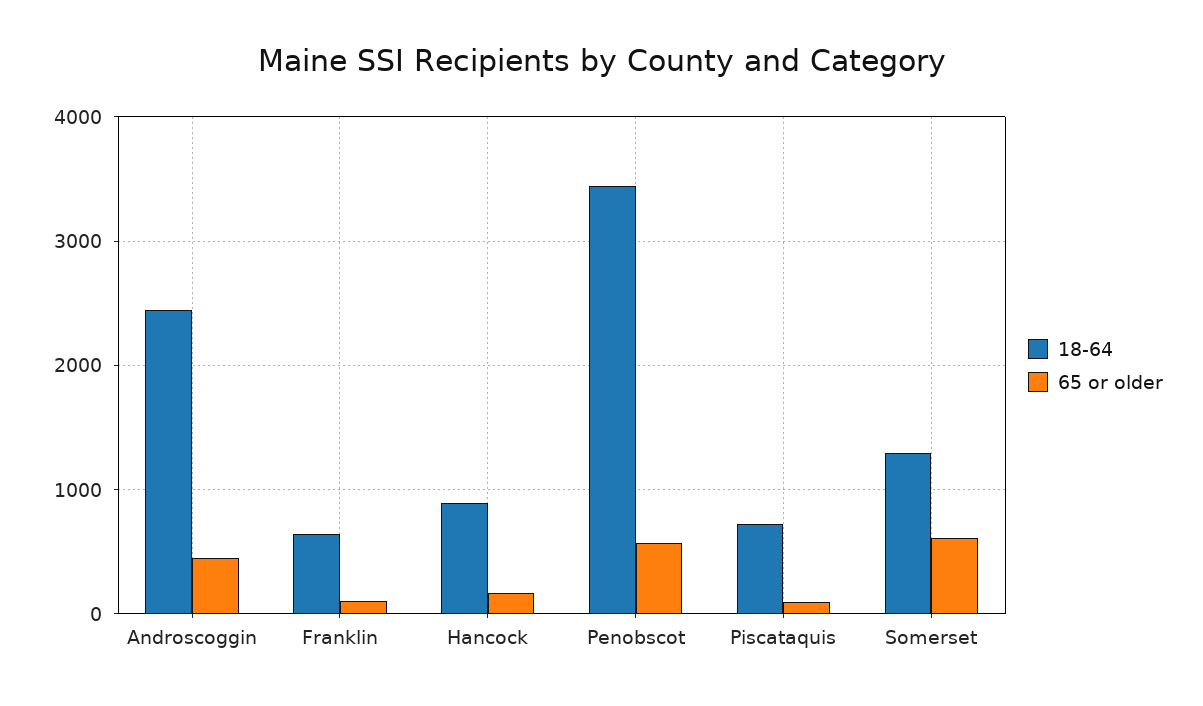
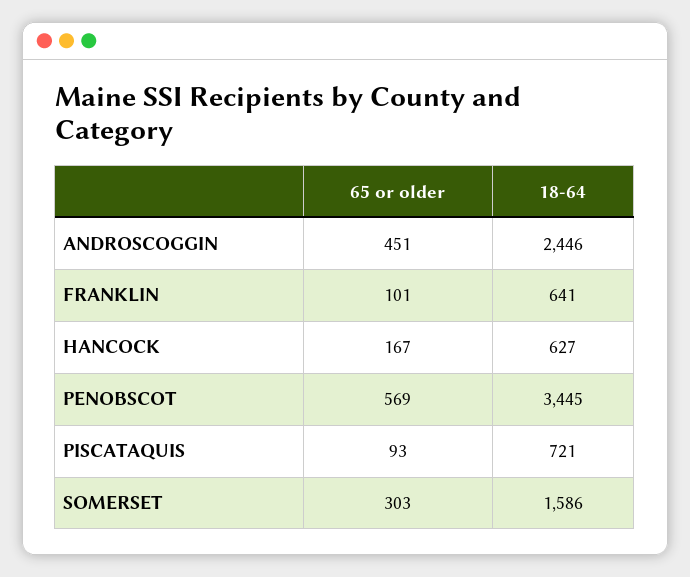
  {
    "18-64": {
      "Androscoggin": 2446,
      "Franklin": 641,
-     "Hancock": 900,
+     "Hancock": 627,
      "Penobscot": 3445,
      "Piscataquis": 721,
-     "Somerset": 1300
+     "Somerset": 1586
    },
    "65 or older": {
      "Androscoggin": 451,
      "Franklin": 101,
      "Hancock": 167,
      "Penobscot": 569,
      "Piscataquis": 93,
-     "Somerset": 600
+     "Somerset": 303
    }
  }

